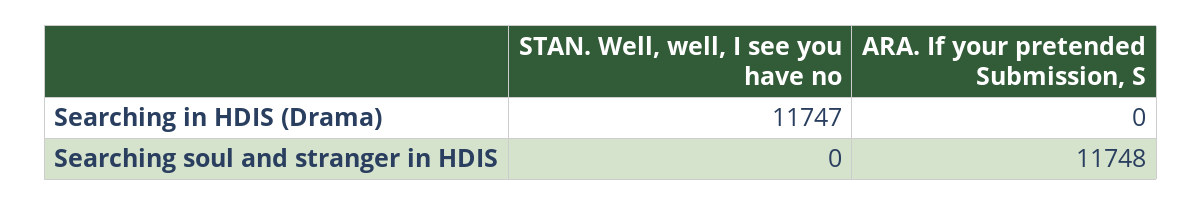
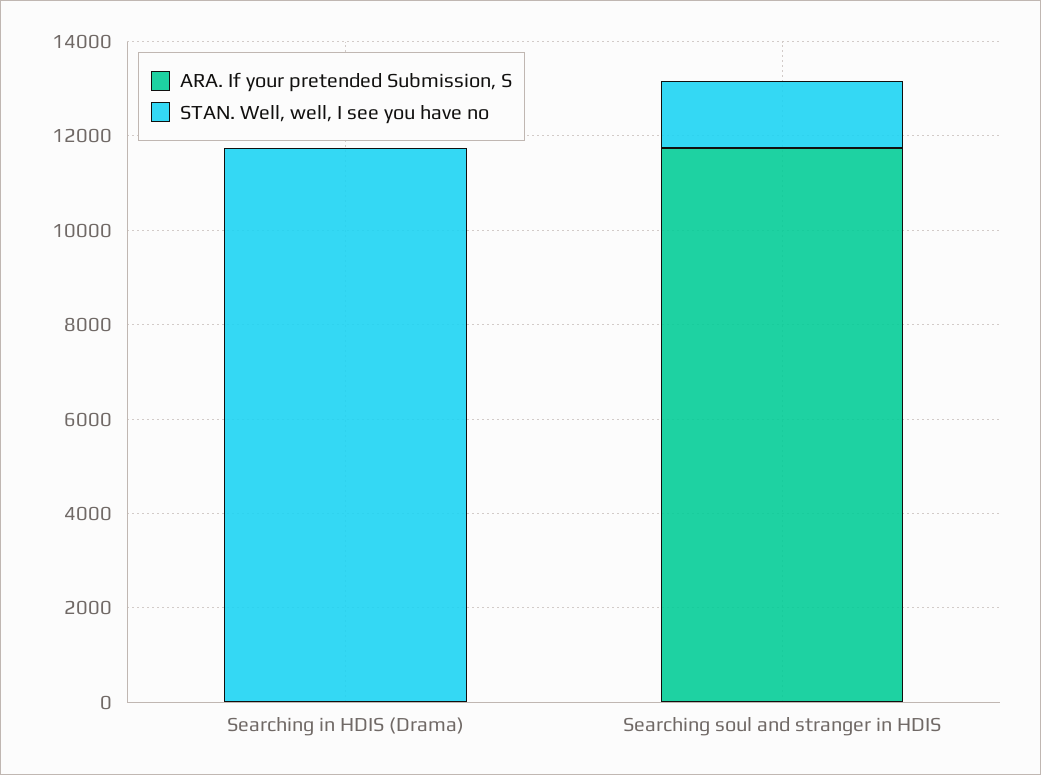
  {
    "STAN. Well, well, I see you have no": {
      "Searching in HDIS (Drama)": 11747,
-     "Searching soul and stranger in HDIS": 0
+     "Searching soul and stranger in HDIS": 1500
    },
    "ARA. If your pretended Submission, S": {
      "Searching in HDIS (Drama)": 0,
      "Searching soul and stranger in HDIS": 11748
    }
  }

